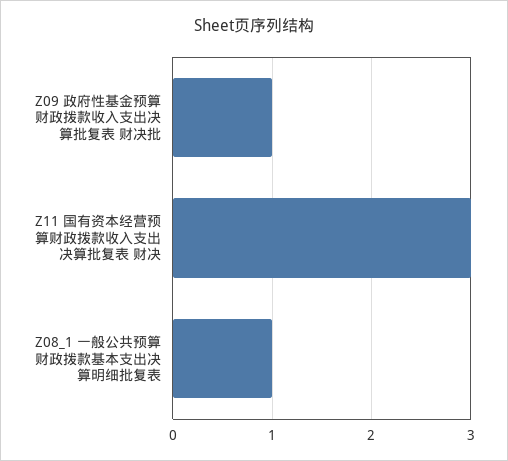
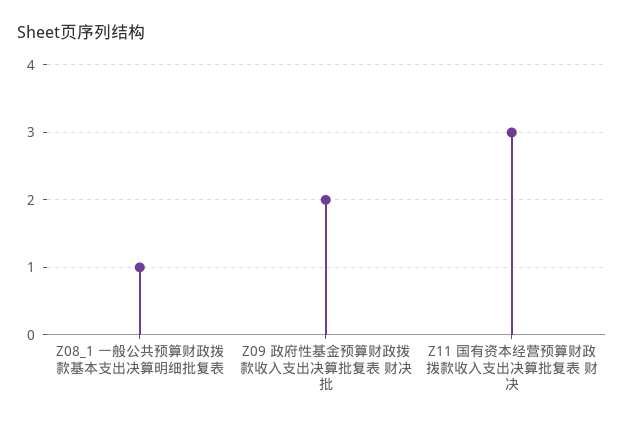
  {
-   "Z09 政府性基金预算财政拨款收入支出决算批复表 财决批": 1,
+   "Z09 政府性基金预算财政拨款收入支出决算批复表 财决批": 2,
    "Z11 国有资本经营预算财政拨款收入支出决算批复表 财决": 3,
    "Z08_1 一般公共预算财政拨款基本支出决算明细批复表": 1
  }

